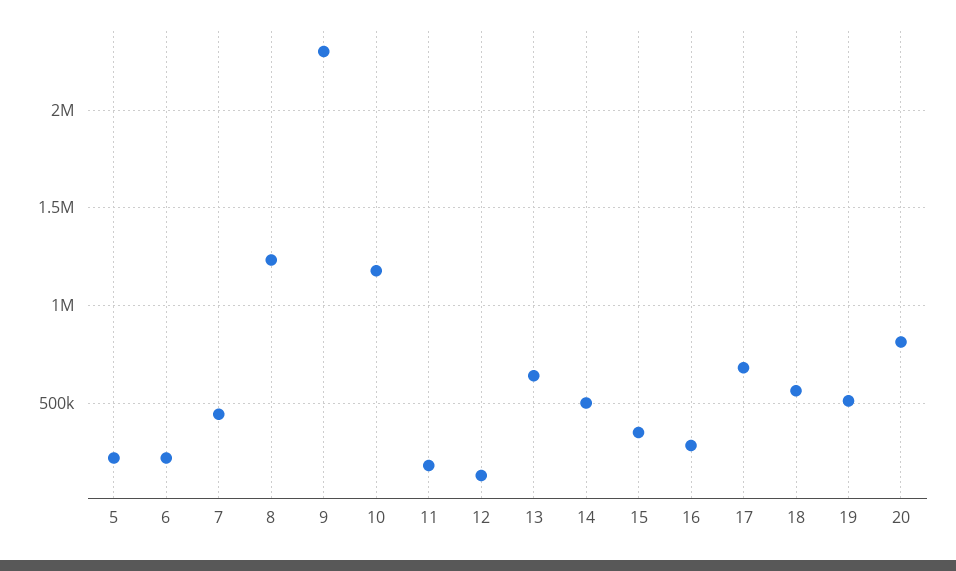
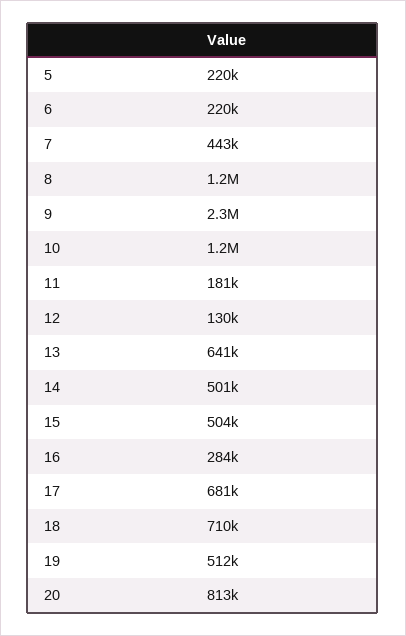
  {
    "5": 220000,
    "6": 220000,
    "7": 443000,
    "8": 1200000,
    "9": 2300000,
    "10": 1200000,
    "11": 181000,
    "12": 130000,
    "13": 641000,
    "14": 501000,
-   "15": 350000,
+   "15": 504000,
    "16": 284000,
    "17": 681000,
-   "18": 550000,
+   "18": 710000,
    "19": 512000,
    "20": 813000
  }

